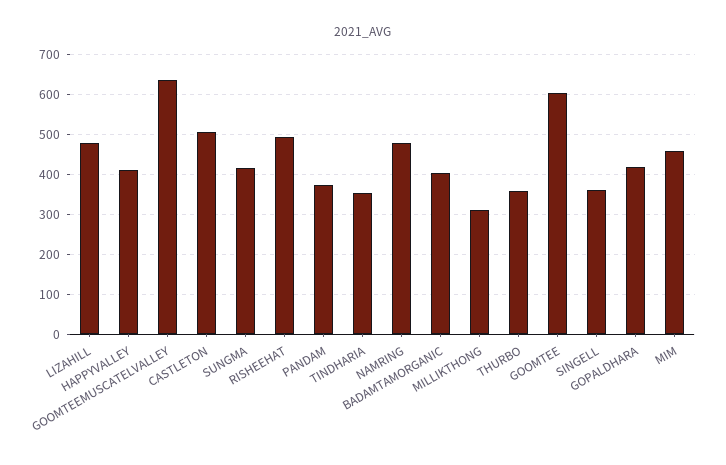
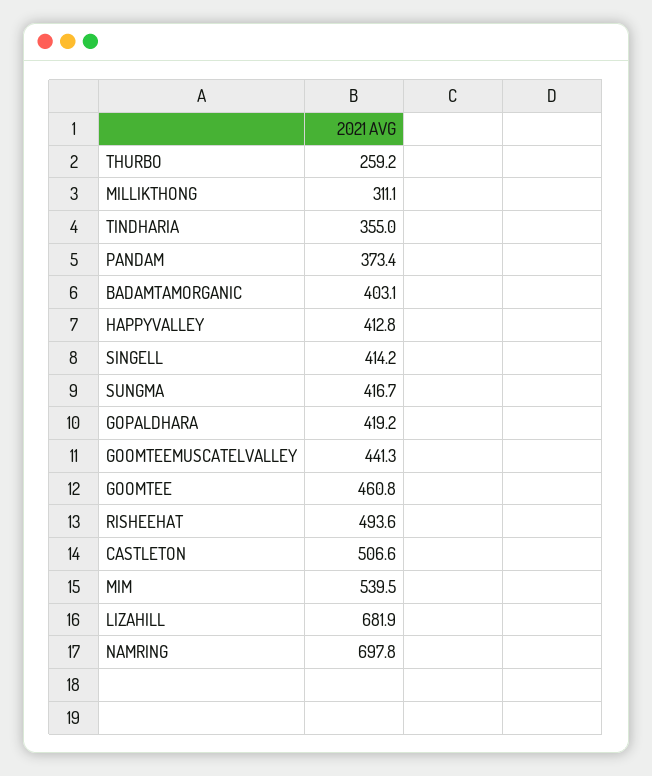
  {
-   "LIZAHILL": 480,
+   "LIZAHILL": 681.9,
    "HAPPYVALLEY": 412.8,
-   "GOOMTEEMUSCATELVALLEY": 640,
+   "GOOMTEEMUSCATELVALLEY": 441.3,
    "CASTLETON": 506.6,
    "SUNGMA": 416.7,
    "RISHEEHAT": 493.6,
    "PANDAM": 373.4,
    "TINDHARIA": 355,
-   "NAMRING": 480,
+   "NAMRING": 697.8,
    "BADAMTAMORGANIC": 403.1,
    "MILLIKTHONG": 311.1,
-   "THURBO": 360,
+   "THURBO": 259.2,
-   "GOOMTEE": 600,
+   "GOOMTEE": 460.8,
-   "SINGELL": 360,
+   "SINGELL": 414.2,
    "GOPALDHARA": 419.2,
-   "MIM": 460
+   "MIM": 539.5
  }

